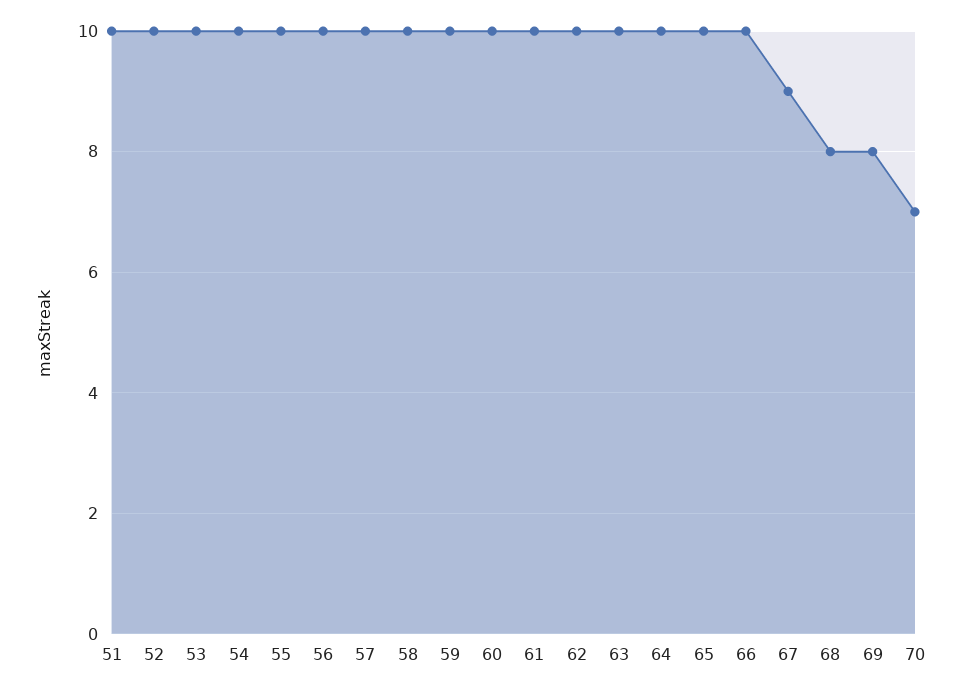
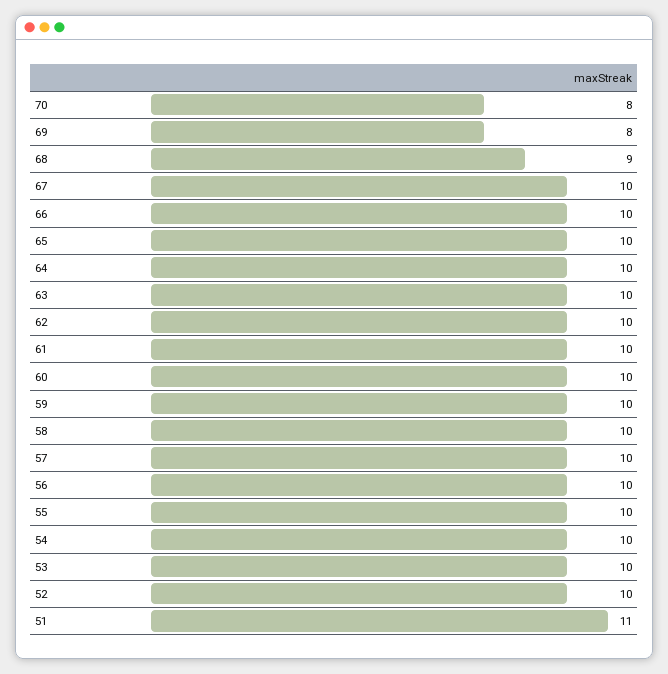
  {
-   "51": 10,
+   "51": 11,
    "52": 10,
    "53": 10,
    "54": 10,
    "55": 10,
    "56": 10,
    "57": 10,
    "58": 10,
    "59": 10,
    "60": 10,
    "61": 10,
    "62": 10,
    "63": 10,
    "64": 10,
    "65": 10,
    "66": 10,
-   "67": 9,
+   "67": 10,
-   "68": 8,
+   "68": 9,
    "69": 8,
-   "70": 7
+   "70": 8
  }

